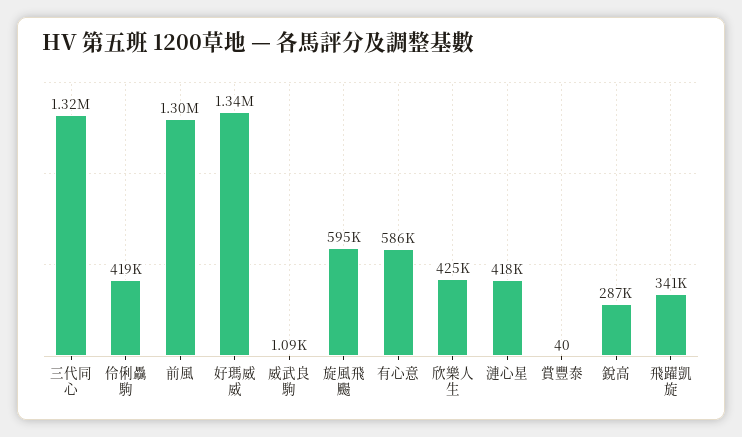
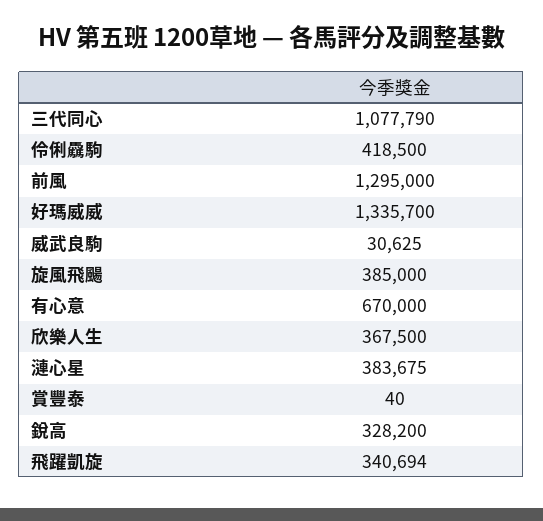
  {
-   "三代同心": 1320000,
+   "三代同心": 1077790,
    "伶俐驫駒": 418500,
    "前風": 1295000,
    "好瑪威威": 1335700,
-   "威武良駒": 1090,
+   "威武良駒": 30625,
-   "旋風飛颺": 595000,
+   "旋風飛颺": 385000,
-   "有心意": 586000,
+   "有心意": 670000,
-   "欣樂人生": 425000,
+   "欣樂人生": 367500,
-   "漣心星": 418000,
+   "漣心星": 383675,
    "賞豐泰": 40,
-   "銳高": 287000,
+   "銳高": 328200,
    "飛躍凱旋": 340694
  }

